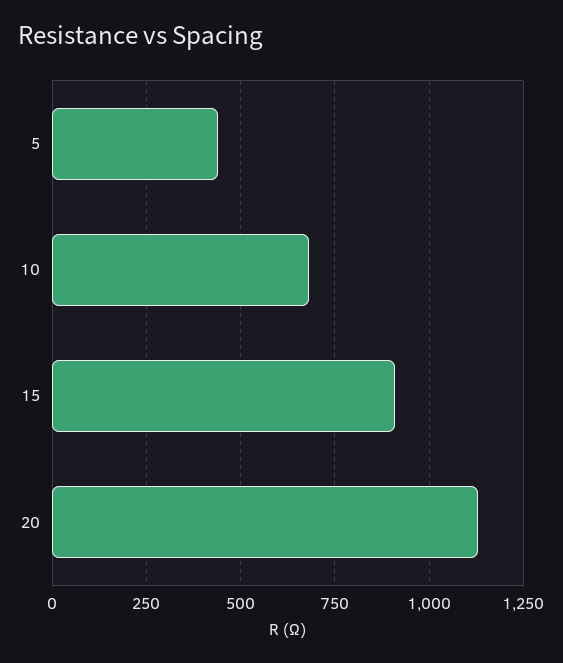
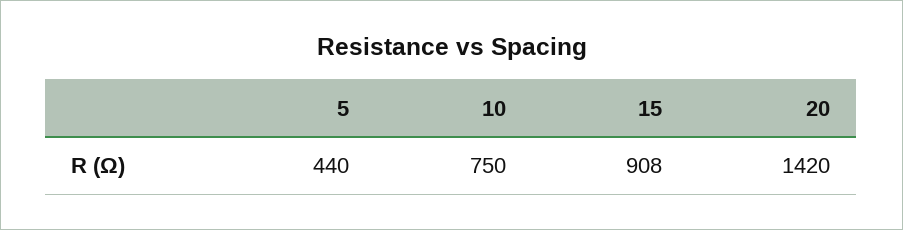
  {
    "5": 440,
-   "10": 675,
+   "10": 750,
    "15": 908,
-   "20": 1125
+   "20": 1420
  }

